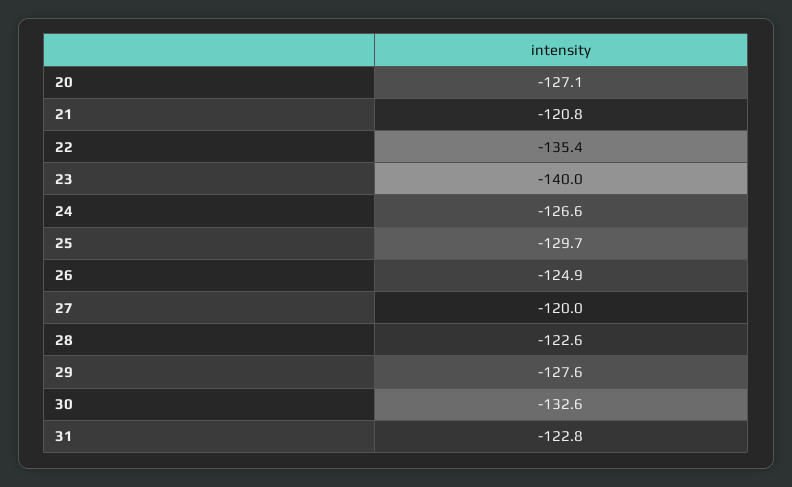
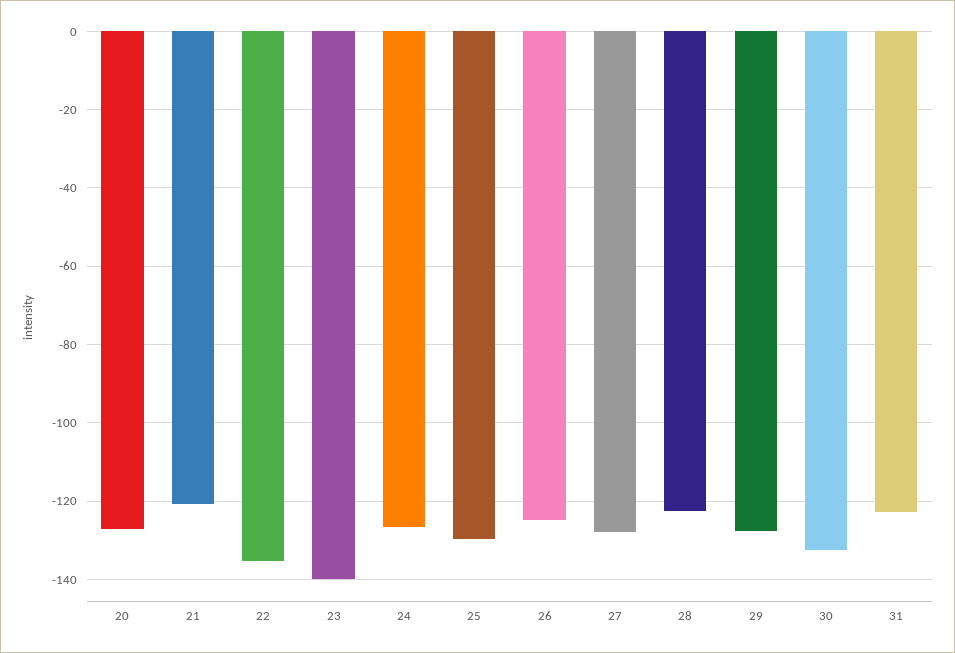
  {
    "20": -127.1,
    "21": -120.8,
    "22": -135.4,
    "23": -140,
    "24": -126.6,
    "25": -129.7,
    "26": -124.9,
-   "27": -120,
+   "27": -128,
    "28": -122.6,
    "29": -127.6,
    "30": -132.6,
    "31": -122.8
  }

